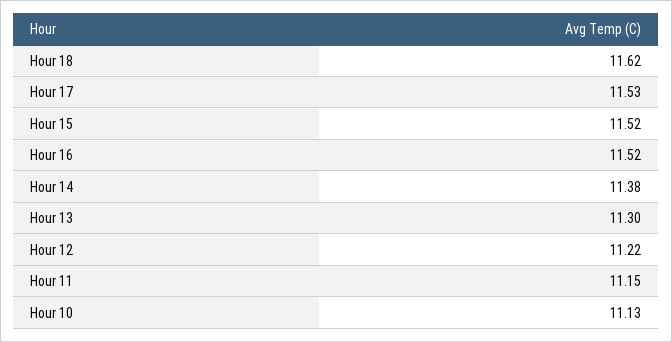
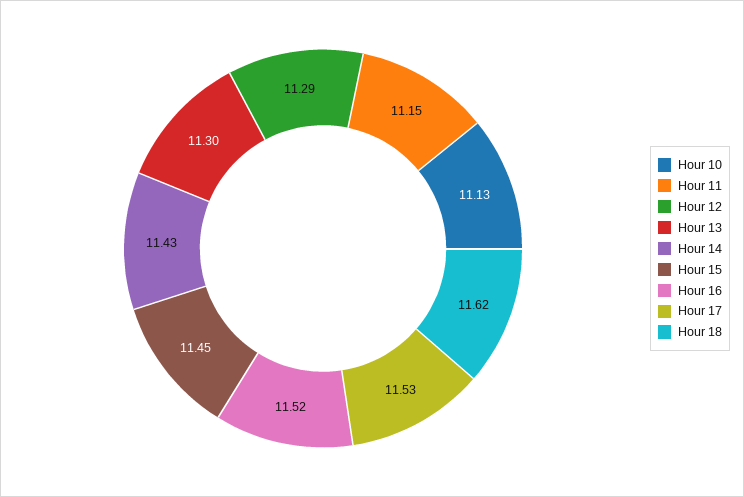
  {
    "Hour 18": 11.62,
    "Hour 17": 11.53,
-   "Hour 15": 11.52,
+   "Hour 15": 11.45,
    "Hour 16": 11.52,
-   "Hour 14": 11.38,
+   "Hour 14": 11.43,
    "Hour 13": 11.3,
-   "Hour 12": 11.22,
+   "Hour 12": 11.29,
    "Hour 11": 11.15,
    "Hour 10": 11.13
  }

